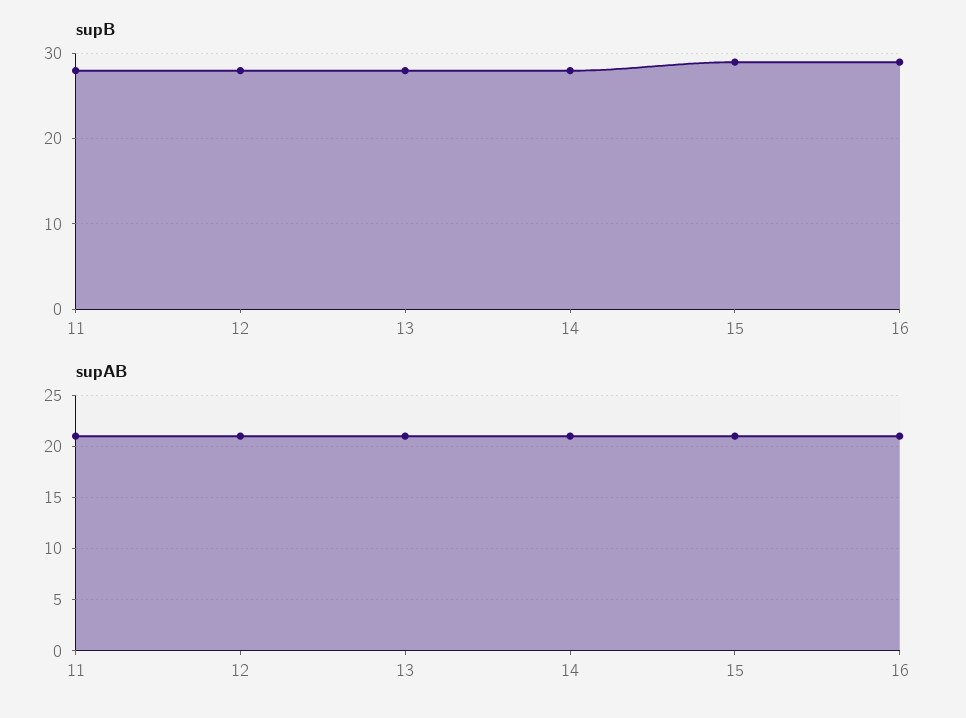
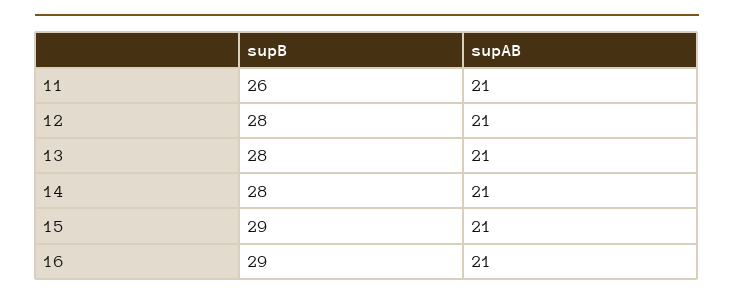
  {
    "supB": {
-     "11": 28,
+     "11": 26,
      "12": 28,
      "13": 28,
      "14": 28,
      "15": 29,
      "16": 29
    },
    "supAB": {
      "11": 21,
      "12": 21,
      "13": 21,
      "14": 21,
      "15": 21,
      "16": 21
    }
  }

